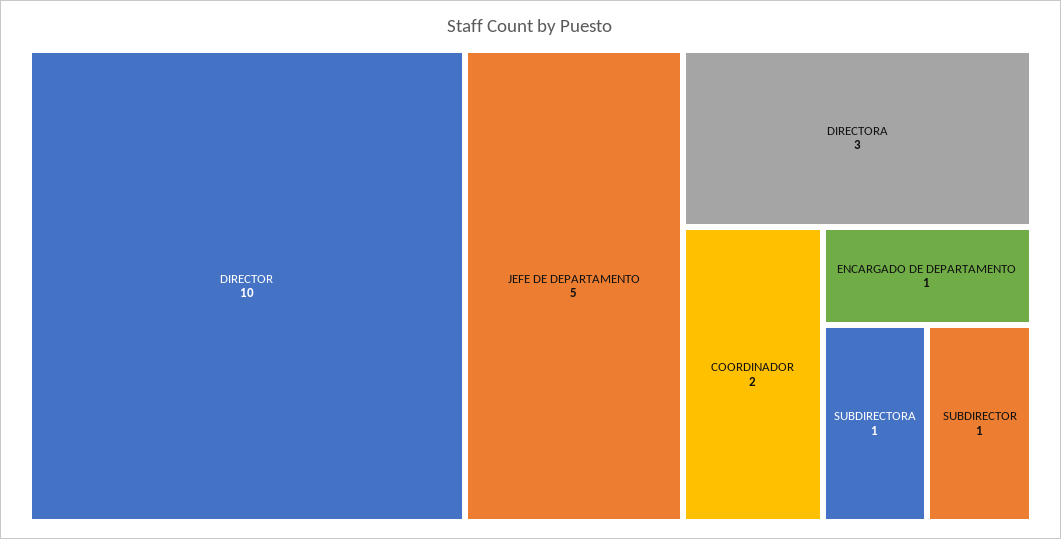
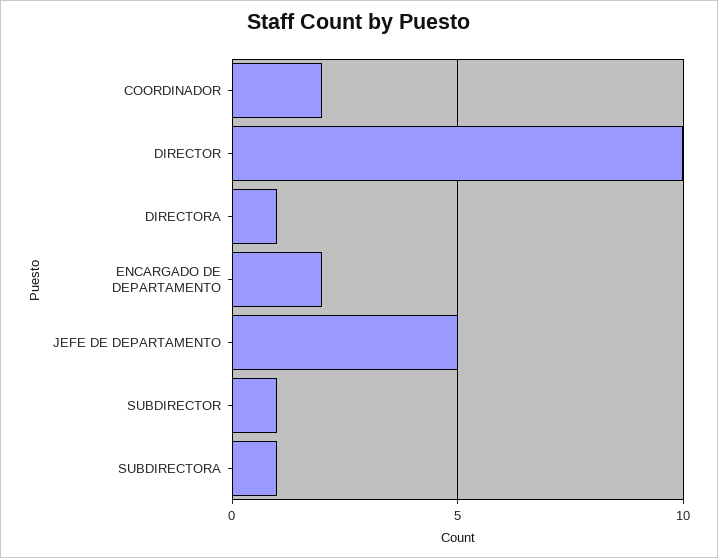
  {
    "DIRECTOR": 10,
    "JEFE DE DEPARTAMENTO": 5,
-   "DIRECTORA": 3,
+   "DIRECTORA": 1,
    "COORDINADOR": 2,
-   "ENCARGADO DE DEPARTAMENTO": 1,
+   "ENCARGADO DE DEPARTAMENTO": 2,
    "SUBDIRECTORA": 1,
    "SUBDIRECTOR": 1
  }

